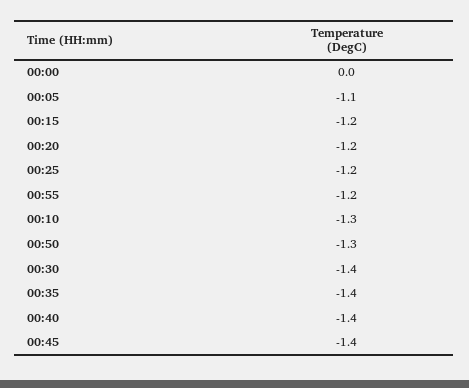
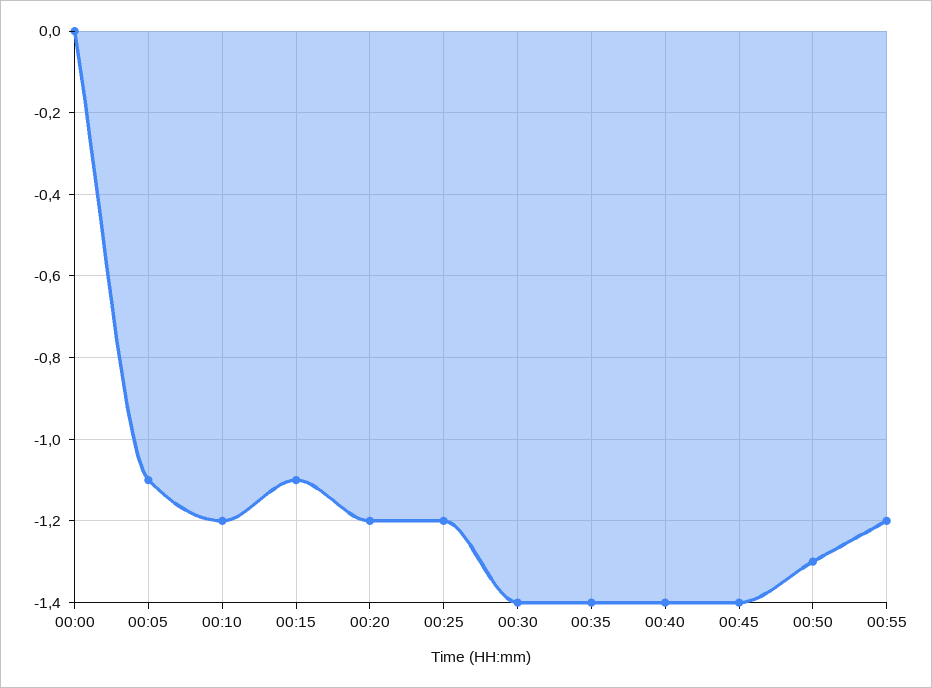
  {
    "00:00": 0,
    "00:05": -1.1,
-   "00:15": -1.2,
+   "00:15": -1.1,
    "00:20": -1.2,
    "00:25": -1.2,
    "00:55": -1.2,
-   "00:10": -1.3,
+   "00:10": -1.2,
    "00:50": -1.3,
    "00:30": -1.4,
    "00:35": -1.4,
    "00:40": -1.4,
    "00:45": -1.4
  }

